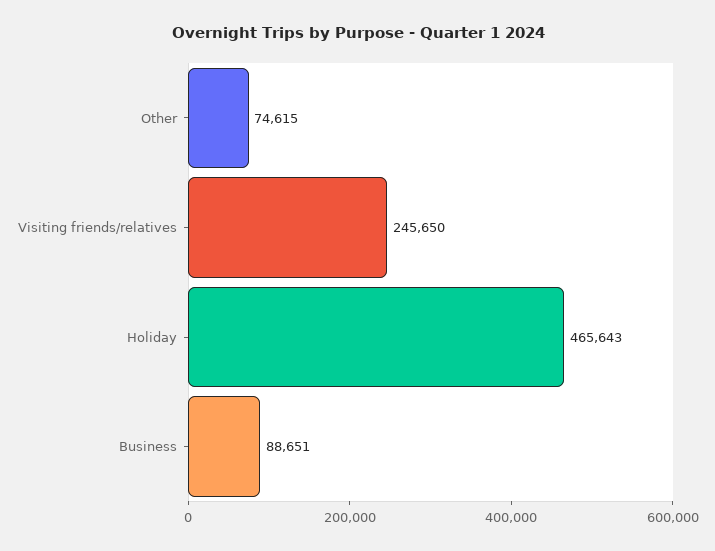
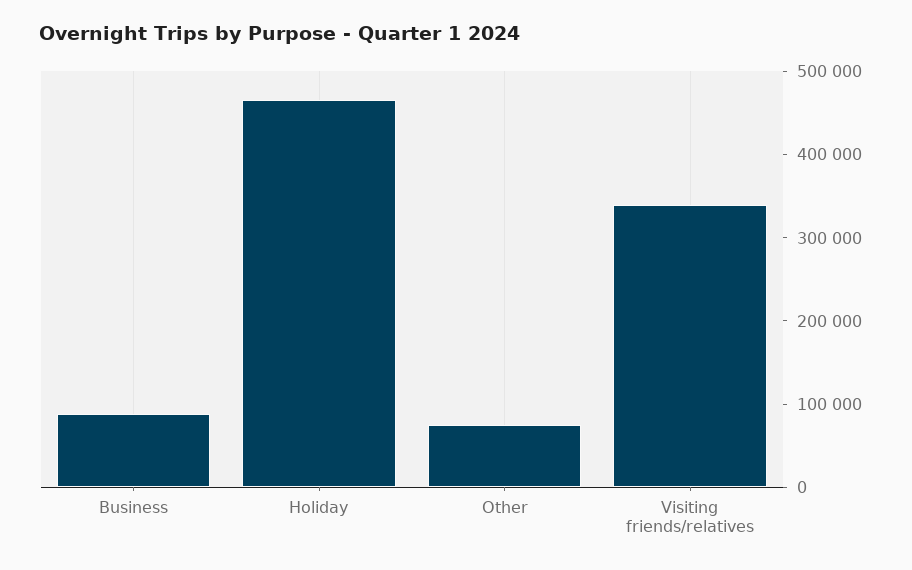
  {
    "Other": 74615,
-   "Visiting friends/relatives": 245650,
+   "Visiting friends/relatives": 340000,
    "Holiday": 465643,
    "Business": 88651
  }

